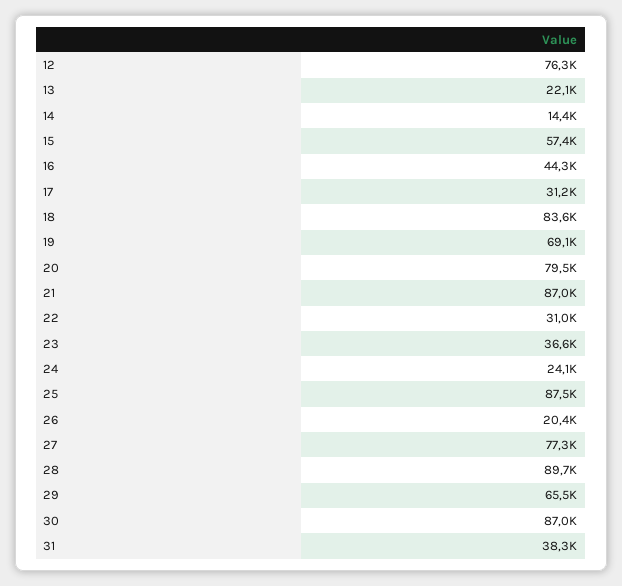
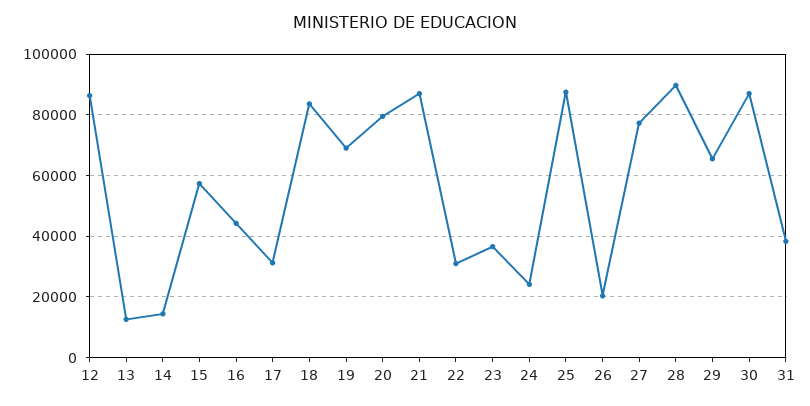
  {
-   "12": 76300,
+   "12": 86000,
-   "13": 22100,
+   "13": 12000,
    "14": 14400,
    "15": 57400,
    "16": 44300,
    "17": 31200,
    "18": 83600,
    "19": 69100,
    "20": 79500,
    "21": 87000,
    "22": 31000,
    "23": 36600,
    "24": 24100,
    "25": 87500,
    "26": 20400,
    "27": 77300,
    "28": 89700,
    "29": 65500,
    "30": 87000,
    "31": 38300
  }

